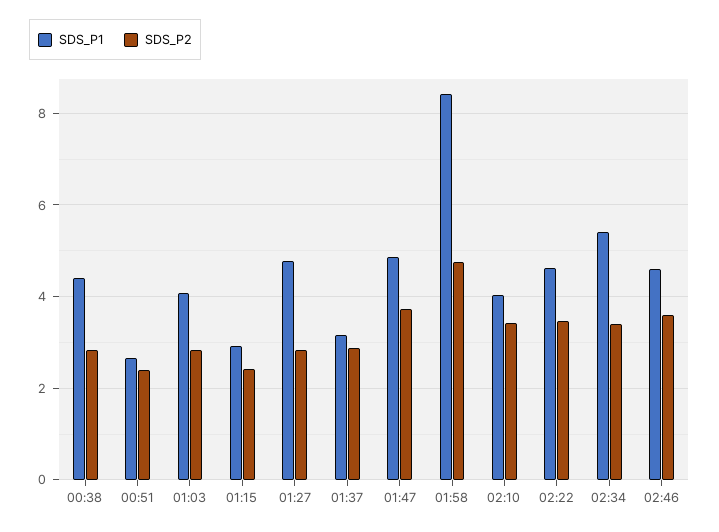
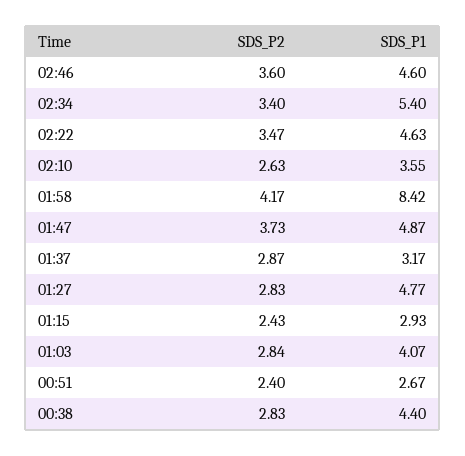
  {
    "SDS_P1": {
      "00:38": 4.4,
      "00:51": 2.67,
      "01:03": 4.07,
      "01:15": 2.93,
      "01:27": 4.77,
      "01:37": 3.17,
      "01:47": 4.87,
      "01:58": 8.42,
-     "02:10": 4,
+     "02:10": 3.55,
      "02:22": 4.63,
      "02:34": 5.4,
      "02:46": 4.6
    },
    "SDS_P2": {
      "00:38": 2.83,
      "00:51": 2.4,
      "01:03": 2.84,
      "01:15": 2.43,
      "01:27": 2.83,
      "01:37": 2.87,
      "01:47": 3.73,
-     "01:58": 4.8,
+     "01:58": 4.17,
-     "02:10": 3.4,
+     "02:10": 2.63,
      "02:22": 3.47,
      "02:34": 3.4,
      "02:46": 3.6
    }
  }

